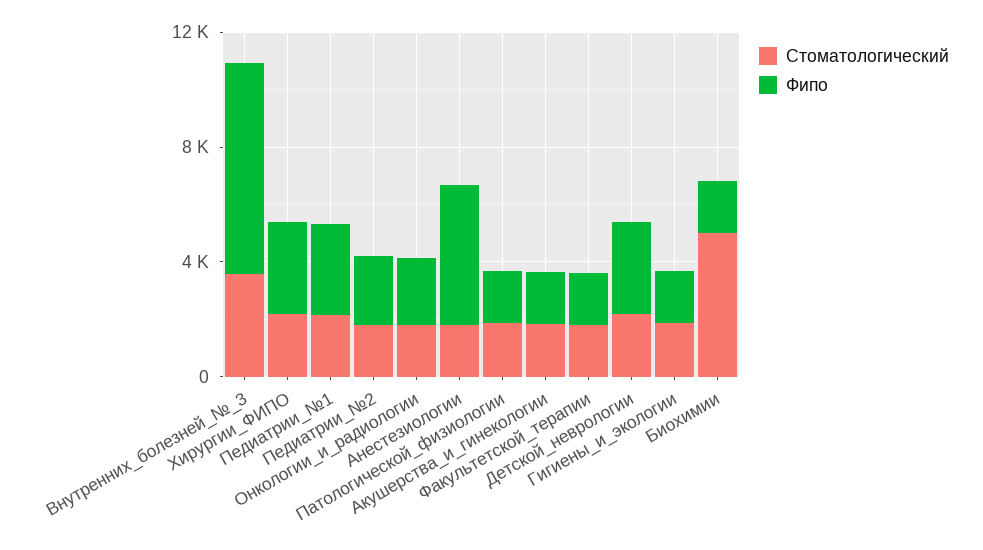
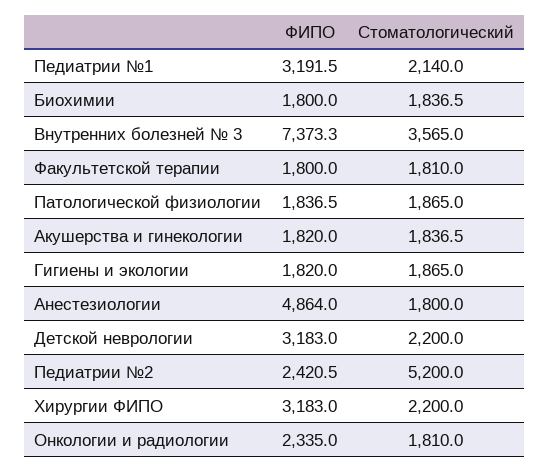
  {
    "Стоматологический": {
      "Внутренних_болезней_№_3": 3565,
      "Хирургии_ФИПО": 2200,
      "Педиатрии_№1": 2140,
-     "Педиатрии_№2": 2000,
+     "Педиатрии_№2": 5200,
      "Онкологии_и_радиологии": 1810,
      "Анестезиологии": 1800,
      "Патологической_физиологии": 1865,
      "Акушерства_и_гинекологии": 1836.5,
      "Факультетской_терапии": 1810,
      "Детской_неврологии": 2200,
      "Гигиены_и_экологии": 1865,
-     "Биохимии": 5000
+     "Биохимии": 1836.5
    },
    "Фипо": {
      "Внутренних_болезней_№_3": 7373.3,
      "Хирургии_ФИПО": 3183,
      "Педиатрии_№1": 3191.5,
      "Педиатрии_№2": 2420.5,
      "Онкологии_и_радиологии": 2335,
      "Анестезиологии": 4864,
      "Патологической_физиологии": 1836.5,
      "Акушерства_и_гинекологии": 1820,
      "Факультетской_терапии": 1800,
      "Детской_неврологии": 3183,
      "Гигиены_и_экологии": 1820,
      "Биохимии": 1800
    }
  }

